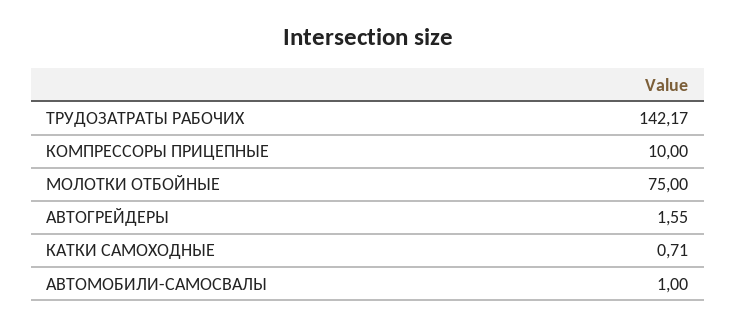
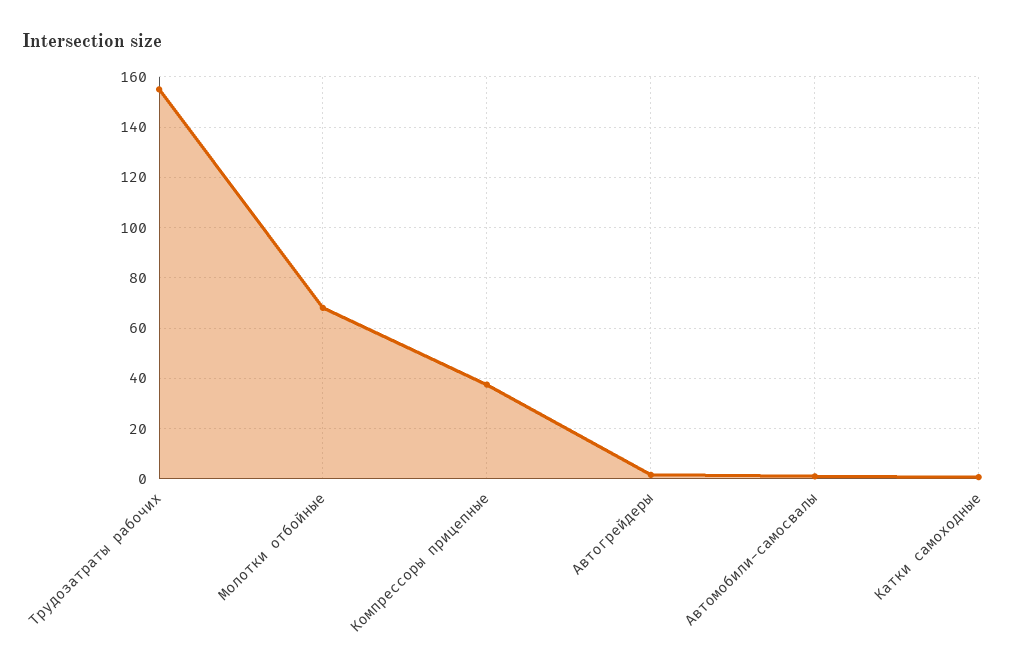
  {
-   "ТРУДОЗАТРАТЫ РАБОЧИХ": 142.17,
+   "ТРУДОЗАТРАТЫ РАБОЧИХ": 155,
-   "КОМПРЕССОРЫ ПРИЦЕПНЫЕ": 10,
+   "КОМПРЕССОРЫ ПРИЦЕПНЫЕ": 37.5,
-   "МОЛОТКИ ОТБОЙНЫЕ": 75,
+   "МОЛОТКИ ОТБОЙНЫЕ": 67.5,
    "АВТОГРЕЙДЕРЫ": 1.55,
    "КАТКИ САМОХОДНЫЕ": 0.71,
    "АВТОМОБИЛИ-САМОСВАЛЫ": 1
  }

